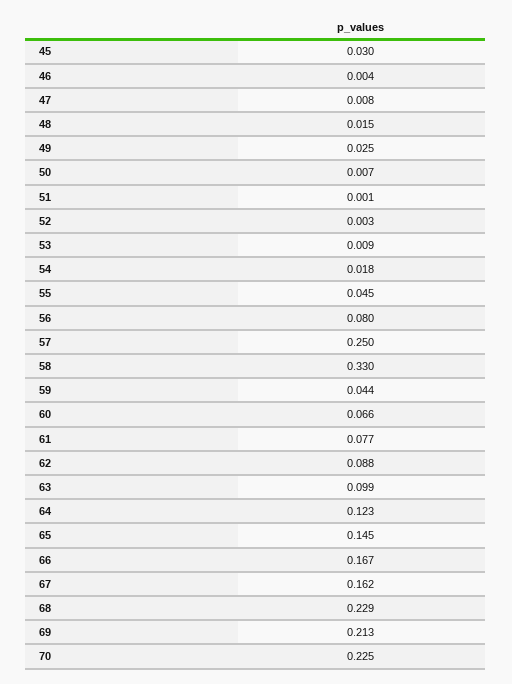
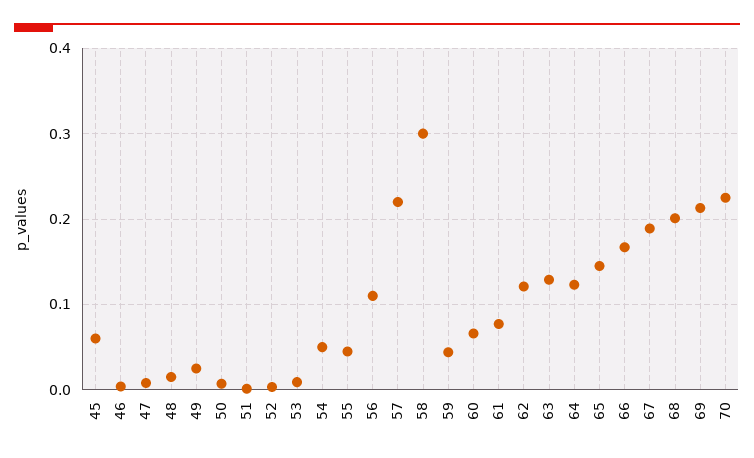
  {
-   "45": 0.03,
+   "45": 0.06,
    "46": 0.004,
    "47": 0.008,
    "48": 0.015,
    "49": 0.025,
    "50": 0.007,
    "51": 0.001,
    "52": 0.003,
    "53": 0.009,
-   "54": 0.018,
+   "54": 0.05,
    "55": 0.045,
-   "56": 0.08,
+   "56": 0.11,
-   "57": 0.25,
+   "57": 0.22,
-   "58": 0.33,
+   "58": 0.3,
    "59": 0.044,
    "60": 0.066,
    "61": 0.077,
-   "62": 0.088,
+   "62": 0.12,
-   "63": 0.099,
+   "63": 0.13,
    "64": 0.123,
    "65": 0.145,
    "66": 0.167,
-   "67": 0.162,
+   "67": 0.19,
-   "68": 0.229,
+   "68": 0.2,
    "69": 0.213,
    "70": 0.225
  }

